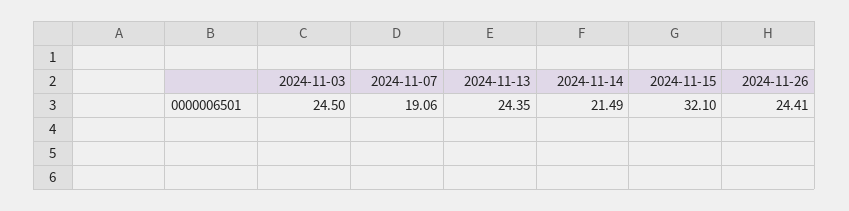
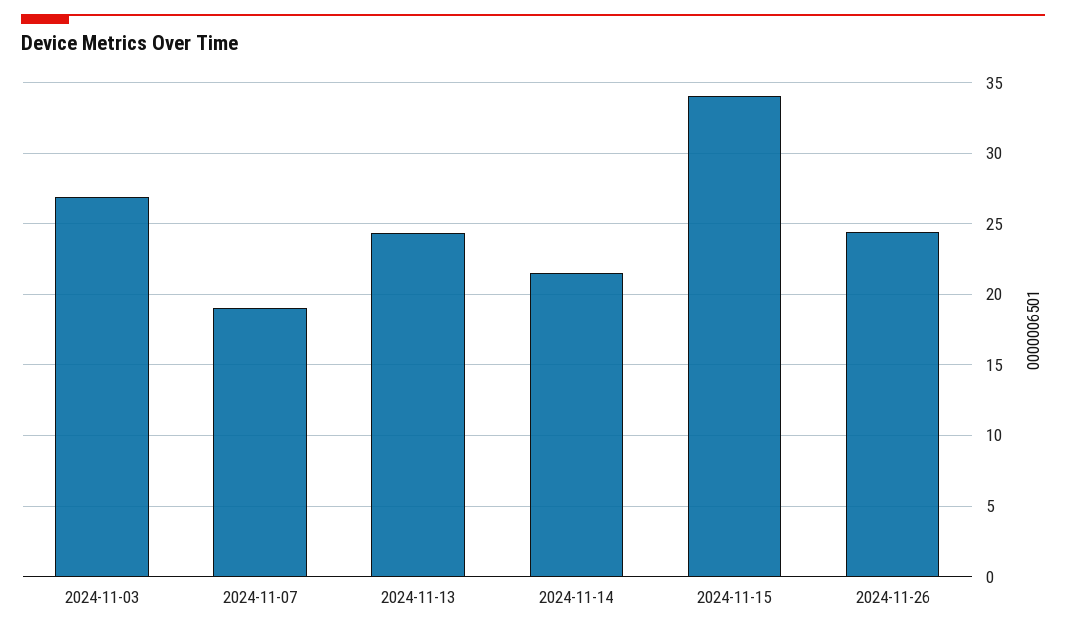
  {
-   "2024-11-03": 24.5,
+   "2024-11-03": 27,
    "2024-11-07": 19.06,
    "2024-11-13": 24.35,
    "2024-11-14": 21.49,
-   "2024-11-15": 32.1,
+   "2024-11-15": 34,
    "2024-11-26": 24.41
  }

